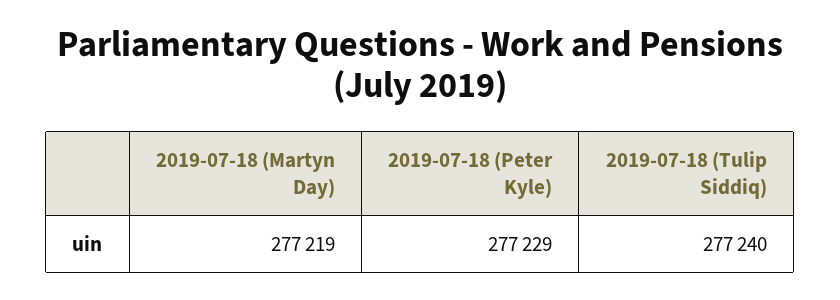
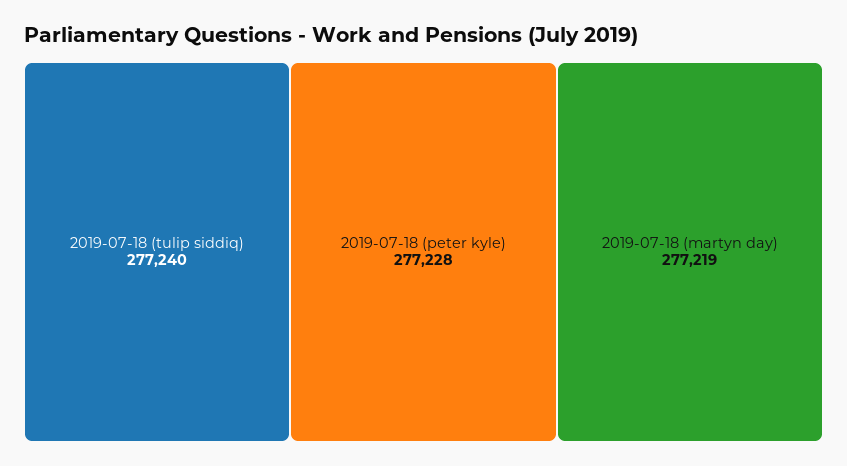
  {
    "2019-07-18 (Martyn Day)": 277219,
-   "2019-07-18 (Peter Kyle)": 277229,
+   "2019-07-18 (Peter Kyle)": 277228,
    "2019-07-18 (Tulip Siddiq)": 277240
  }

